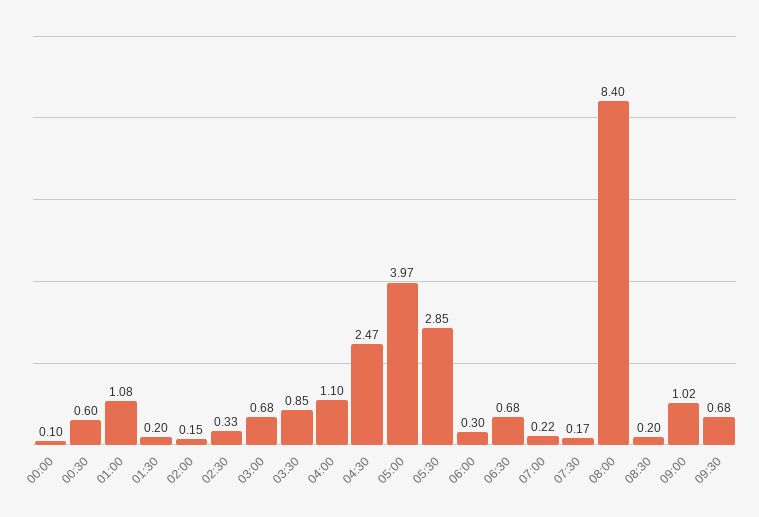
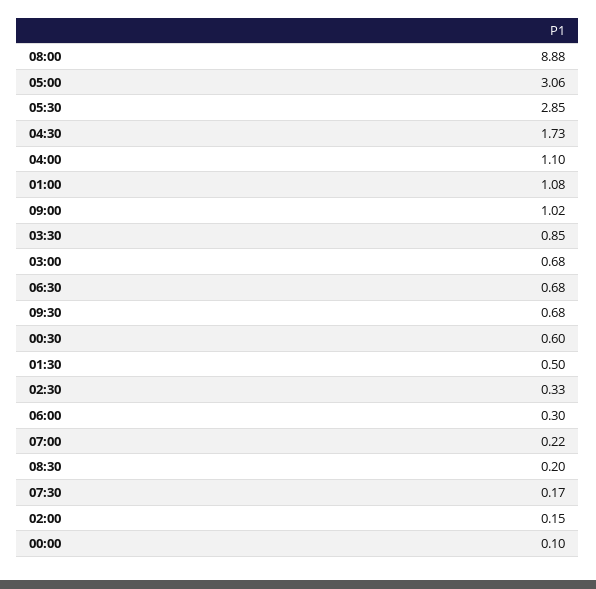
  {
    "00:00": 0.1,
    "00:30": 0.6,
    "01:00": 1.08,
-   "01:30": 0.2,
+   "01:30": 0.5,
    "02:00": 0.15,
    "02:30": 0.33,
    "03:00": 0.68,
    "03:30": 0.85,
    "04:00": 1.1,
-   "04:30": 2.47,
+   "04:30": 1.73,
-   "05:00": 3.97,
+   "05:00": 3.06,
    "05:30": 2.85,
    "06:00": 0.3,
    "06:30": 0.68,
    "07:00": 0.22,
    "07:30": 0.17,
-   "08:00": 8.4,
+   "08:00": 8.88,
    "08:30": 0.2,
    "09:00": 1.02,
    "09:30": 0.68
  }

